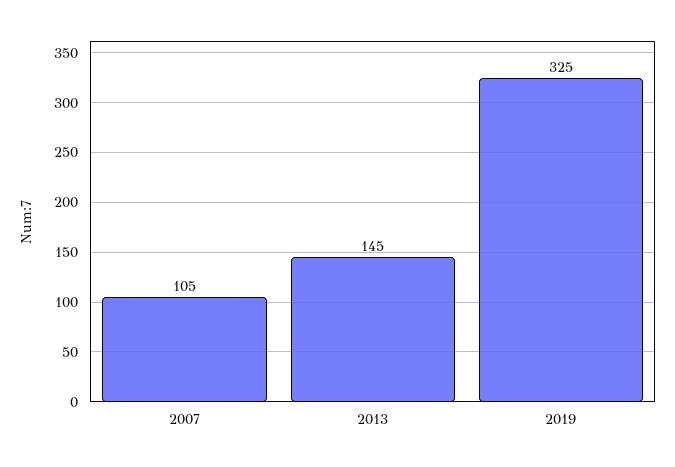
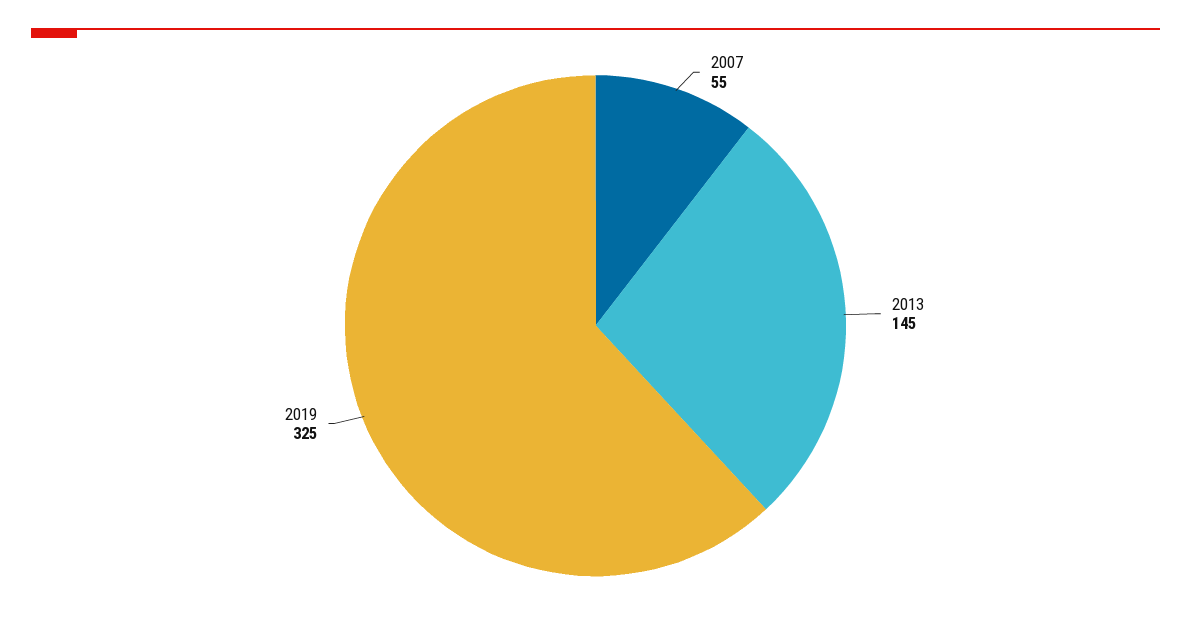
  {
-   "2007": 105,
+   "2007": 55,
    "2013": 145,
    "2019": 325
  }

